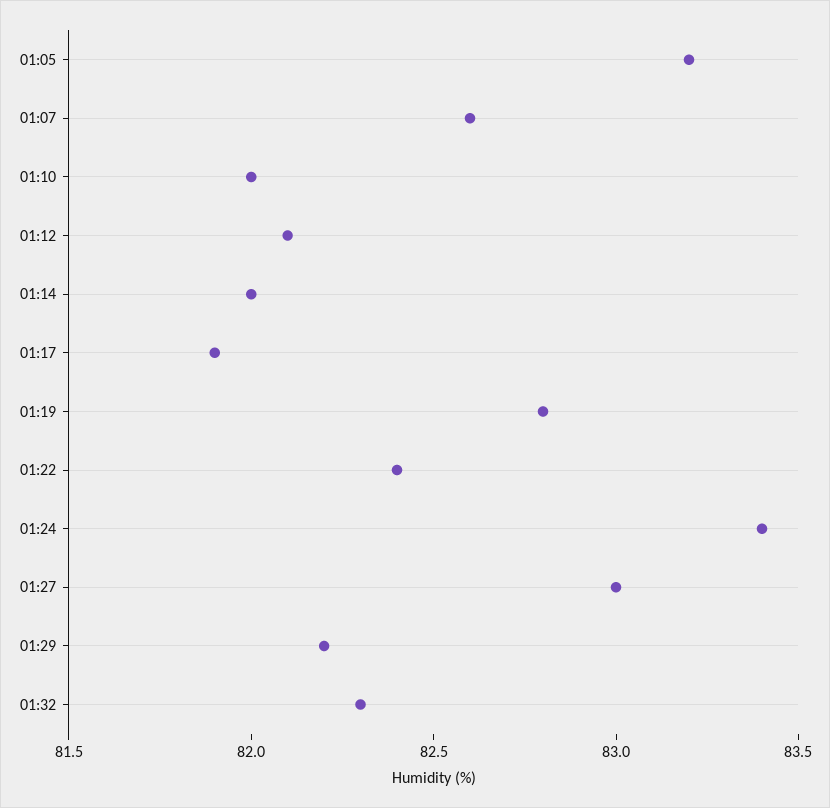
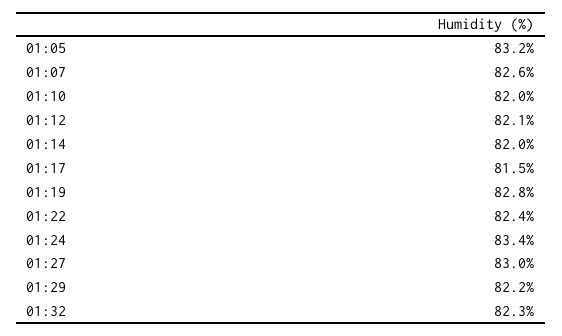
  {
    "01:05": 83.2,
    "01:07": 82.6,
    "01:10": 82,
    "01:12": 82.1,
    "01:14": 82,
-   "01:17": 81.9,
+   "01:17": 81.5,
    "01:19": 82.8,
    "01:22": 82.4,
    "01:24": 83.4,
    "01:27": 83,
    "01:29": 82.2,
    "01:32": 82.3
  }

